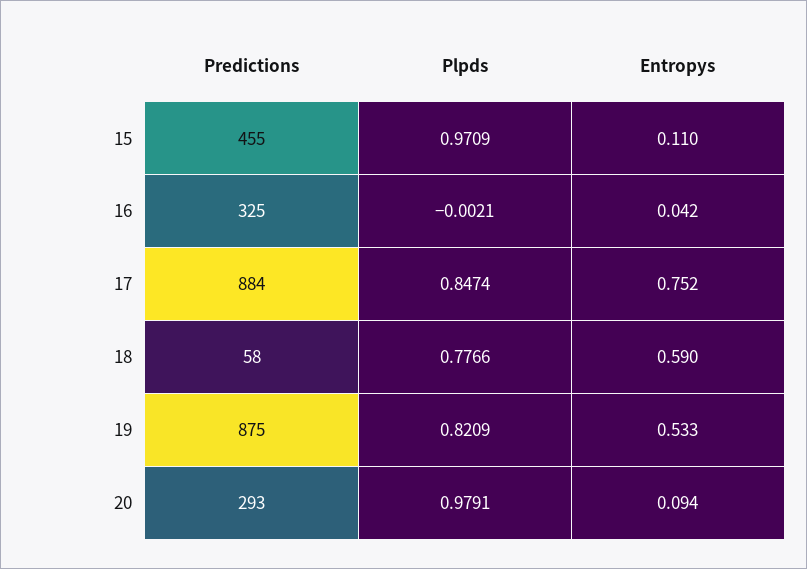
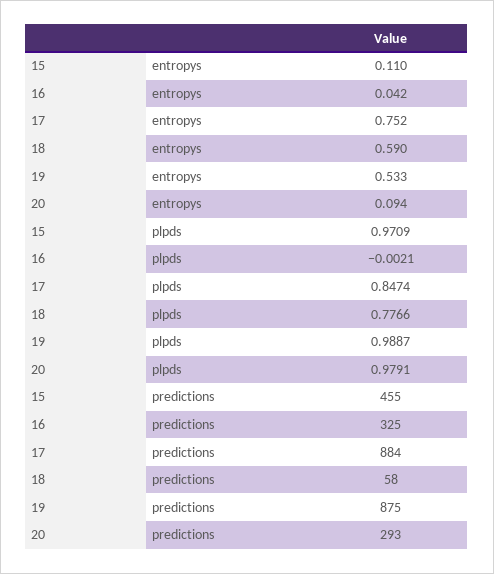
  {
    "Predictions": {
      "15": 455,
      "16": 325,
      "17": 884,
      "18": 58,
      "19": 875,
      "20": 293
    },
    "Plpds": {
      "15": 0.9709,
      "16": -0.0021,
      "17": 0.8474,
      "18": 0.7766,
-     "19": 0.8209,
+     "19": 0.9887,
      "20": 0.9791
    },
    "Entropys": {
      "15": 0.11,
      "16": 0.042,
      "17": 0.752,
      "18": 0.59,
      "19": 0.533,
      "20": 0.094
    }
  }

